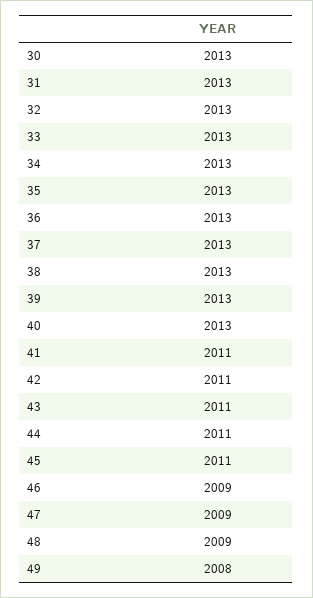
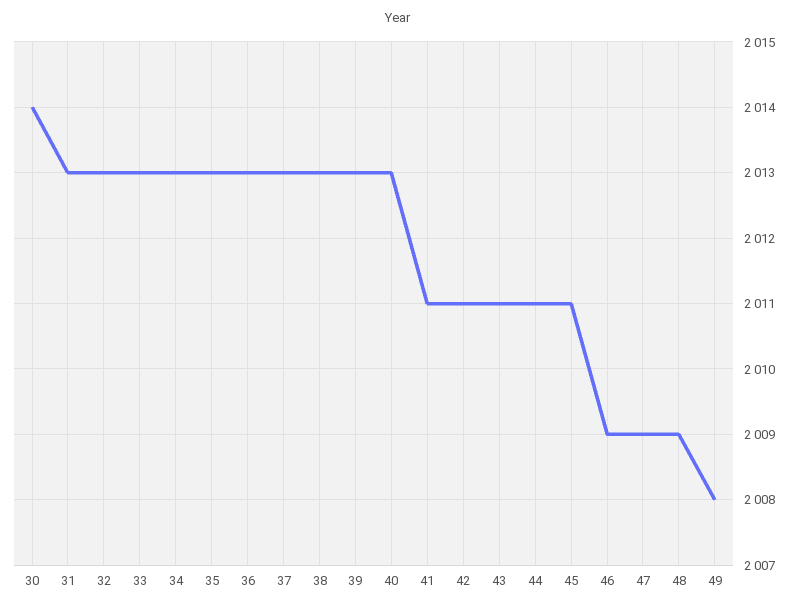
  {
-   "30": 2013,
+   "30": 2014,
    "31": 2013,
    "32": 2013,
    "33": 2013,
    "34": 2013,
    "35": 2013,
    "36": 2013,
    "37": 2013,
    "38": 2013,
    "39": 2013,
    "40": 2013,
    "41": 2011,
    "42": 2011,
    "43": 2011,
    "44": 2011,
    "45": 2011,
    "46": 2009,
    "47": 2009,
    "48": 2009,
    "49": 2008
  }

